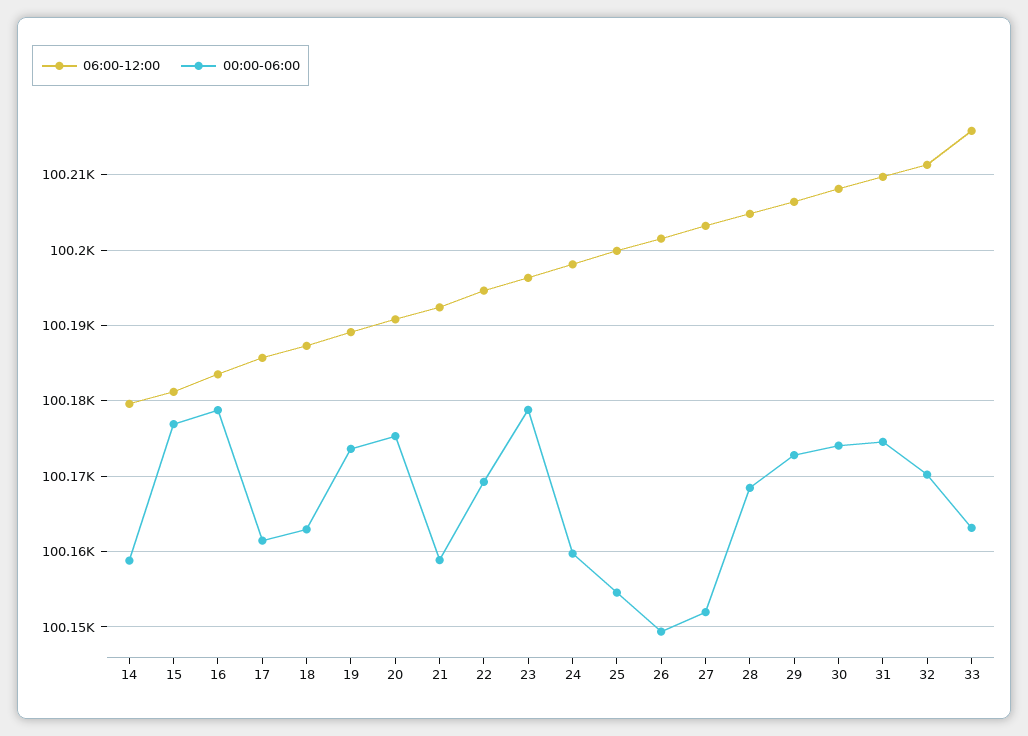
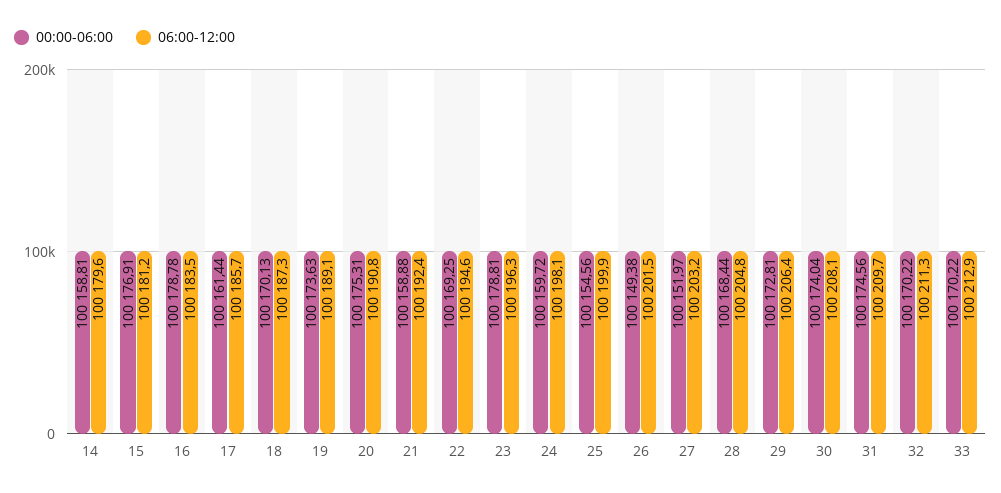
  {
    "06:00-12:00": {
      "14": 100179.6,
      "15": 100181.2,
      "16": 100183.5,
      "17": 100185.7,
      "18": 100187.3,
      "19": 100189.1,
      "20": 100190.8,
      "21": 100192.4,
      "22": 100194.6,
      "23": 100196.3,
      "24": 100198.1,
      "25": 100199.9,
      "26": 100201.5,
      "27": 100203.2,
      "28": 100204.8,
      "29": 100206.4,
      "30": 100208.1,
      "31": 100209.7,
      "32": 100211.3,
-     "33": 100216
+     "33": 100212.9
    },
    "00:00-06:00": {
      "14": 100158.81,
      "15": 100176.91,
      "16": 100178.78,
      "17": 100161.44,
-     "18": 100163,
+     "18": 100170.13,
      "19": 100173.63,
      "20": 100175.31,
      "21": 100158.88,
      "22": 100169.25,
      "23": 100178.81,
      "24": 100159.72,
      "25": 100154.56,
      "26": 100149.38,
      "27": 100151.97,
      "28": 100168.44,
      "29": 100172.81,
      "30": 100174.04,
      "31": 100174.56,
      "32": 100170.22,
-     "33": 100163
+     "33": 100170.22
    }
  }

